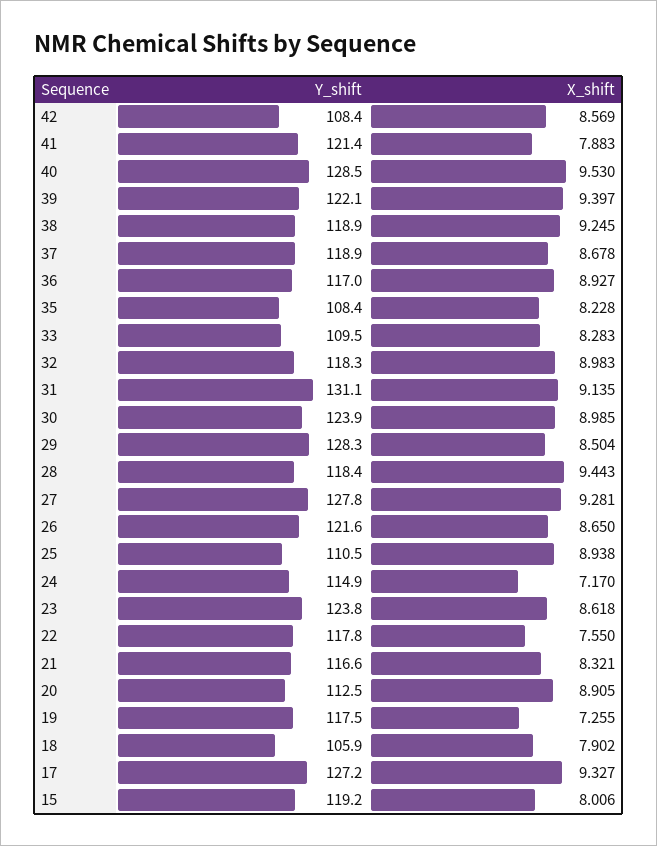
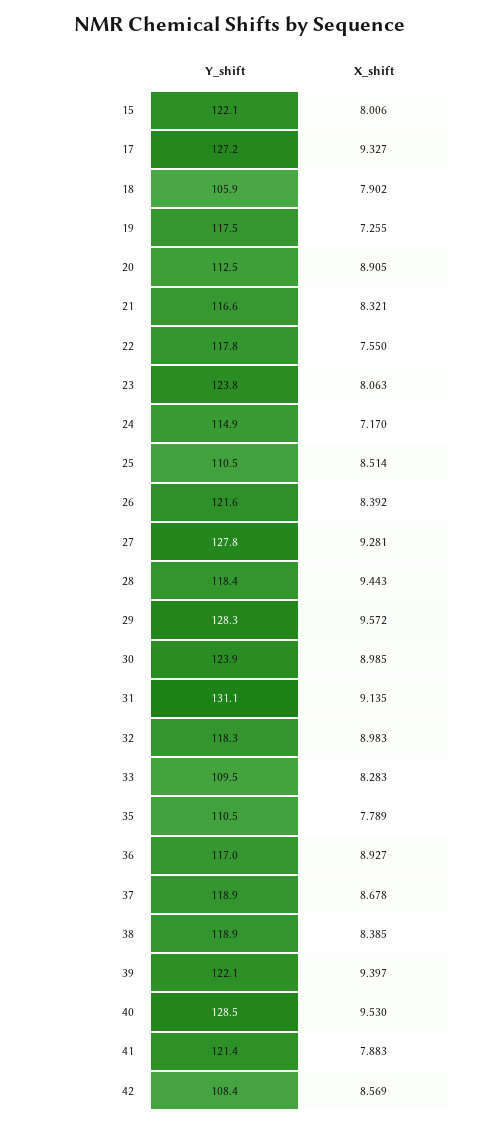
  {
    "Y_shift": {
      "42": 108.4,
      "41": 121.4,
      "40": 128.5,
      "39": 122.1,
      "38": 118.9,
      "37": 118.9,
      "36": 117,
-     "35": 108.4,
+     "35": 110.5,
      "33": 109.5,
      "32": 118.3,
      "31": 131.1,
      "30": 123.9,
      "29": 128.3,
      "28": 118.4,
      "27": 127.8,
      "26": 121.6,
      "25": 110.5,
      "24": 114.9,
      "23": 123.8,
      "22": 117.8,
      "21": 116.6,
      "20": 112.5,
      "19": 117.5,
      "18": 105.9,
      "17": 127.2,
-     "15": 119.2
+     "15": 122.1
    },
    "X_shift": {
      "42": 8.569,
      "41": 7.883,
      "40": 9.53,
      "39": 9.397,
-     "38": 9.245,
+     "38": 8.385,
      "37": 8.678,
      "36": 8.927,
-     "35": 8.228,
+     "35": 7.789,
      "33": 8.283,
      "32": 8.983,
      "31": 9.135,
      "30": 8.985,
-     "29": 8.504,
+     "29": 9.572,
      "28": 9.443,
      "27": 9.281,
-     "26": 8.65,
+     "26": 8.392,
-     "25": 8.938,
+     "25": 8.514,
      "24": 7.17,
-     "23": 8.618,
+     "23": 8.063,
      "22": 7.55,
      "21": 8.321,
      "20": 8.905,
      "19": 7.255,
      "18": 7.902,
      "17": 9.327,
      "15": 8.006
    }
  }

